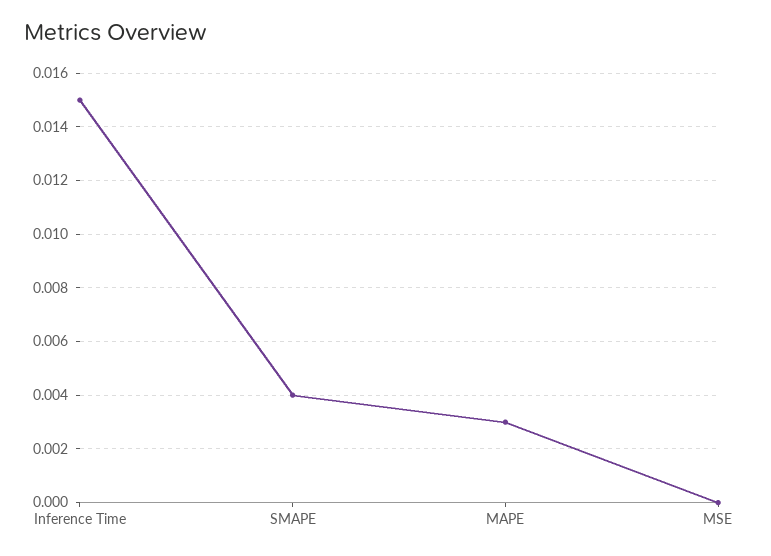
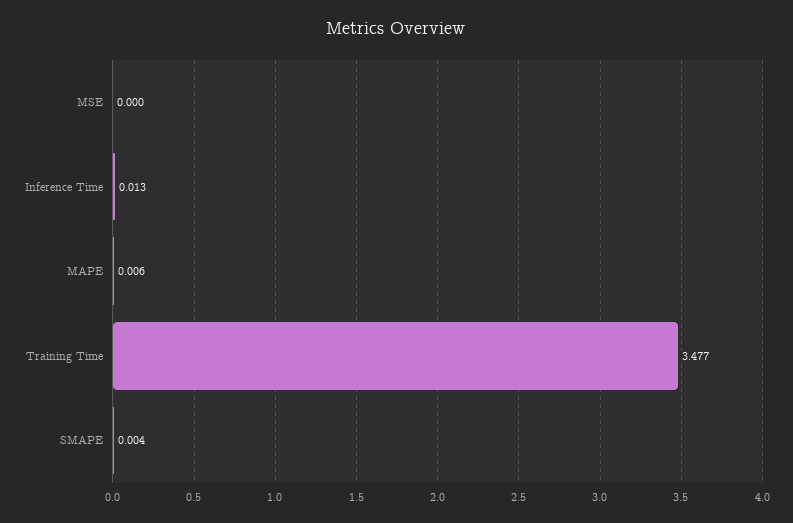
  {
-   "Inference Time": 0.015,
+   "Inference Time": 0.013,
    "SMAPE": 0.004,
-   "MAPE": 0.003,
+   "MAPE": 0.006,
-   "MSE": 0
+   "MSE": 0,
+   "Training Time": 3.477
  }

